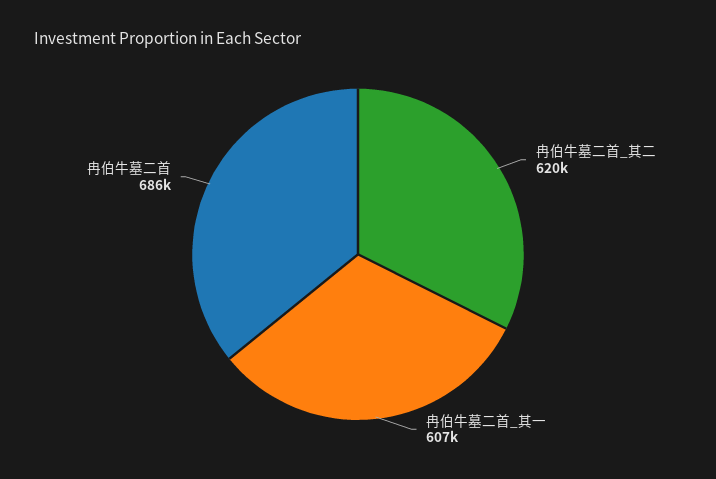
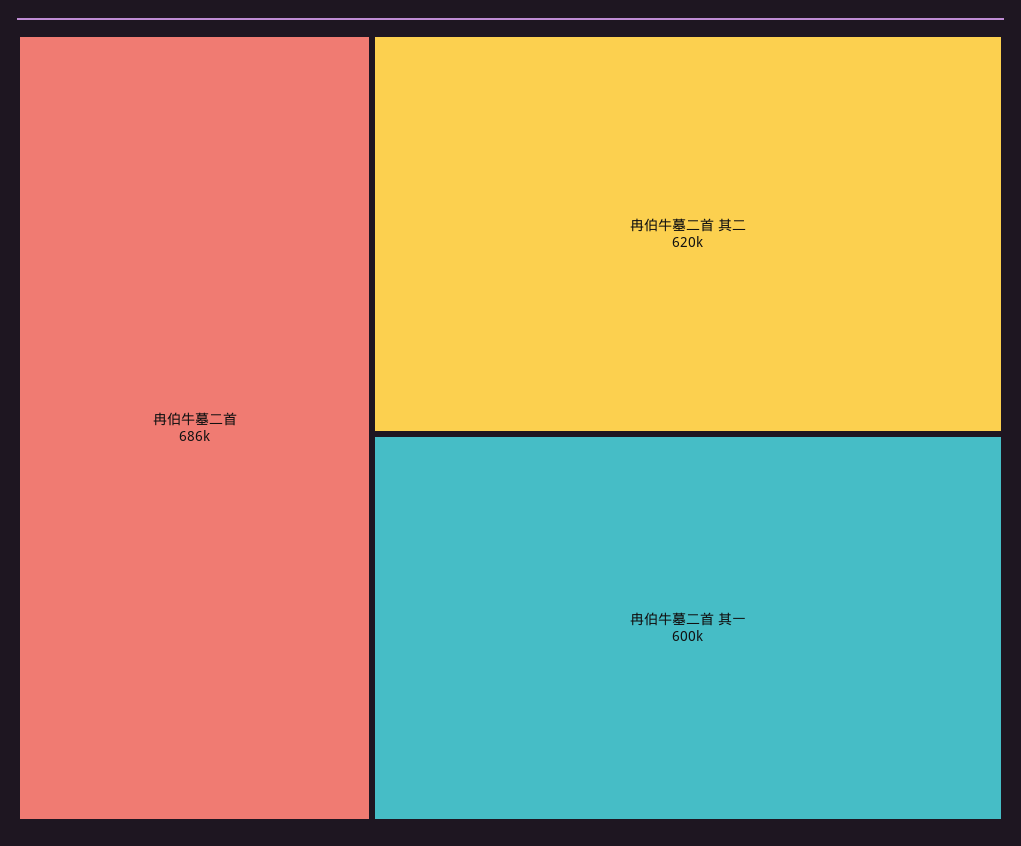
  {
    "冉伯牛墓二首_其二": 620000,
-   "冉伯牛墓二首_其一": 607000,
+   "冉伯牛墓二首_其一": 600000,
    "冉伯牛墓二首": 686000
  }

